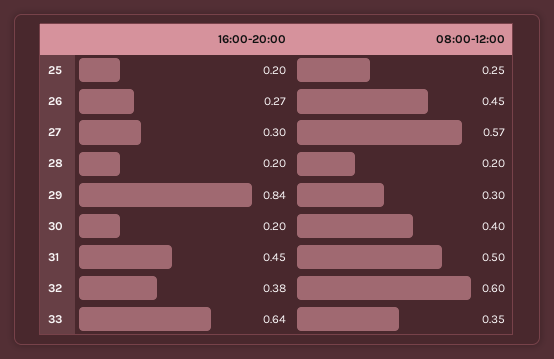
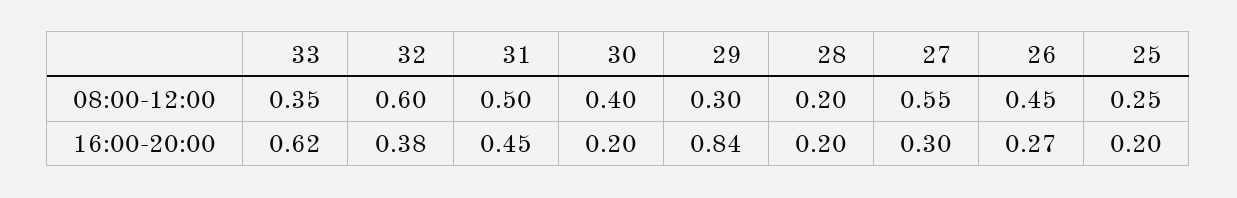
  {
    "16:00-20:00": {
      "25": 0.2,
      "26": 0.27,
      "27": 0.3,
      "28": 0.2,
      "29": 0.84,
      "30": 0.2,
      "31": 0.45,
      "32": 0.38,
-     "33": 0.64
+     "33": 0.62
    },
    "08:00-12:00": {
      "25": 0.25,
      "26": 0.45,
-     "27": 0.57,
+     "27": 0.55,
      "28": 0.2,
      "29": 0.3,
      "30": 0.4,
      "31": 0.5,
      "32": 0.6,
      "33": 0.35
    }
  }

